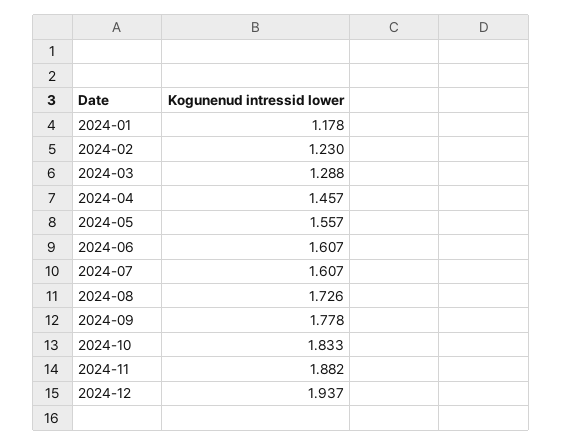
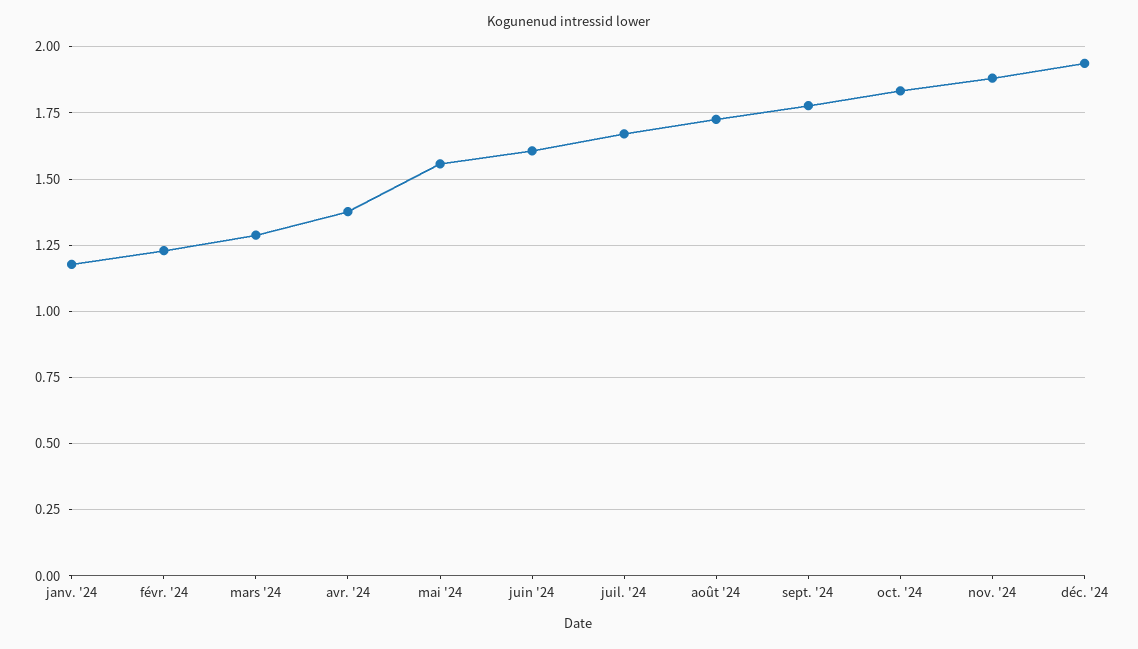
  {
    "2024-01": 1.178,
    "2024-02": 1.23,
    "2024-03": 1.288,
-   "2024-04": 1.457,
+   "2024-04": 1.375,
    "2024-05": 1.557,
    "2024-06": 1.607,
-   "2024-07": 1.607,
+   "2024-07": 1.675,
    "2024-08": 1.726,
    "2024-09": 1.778,
    "2024-10": 1.833,
    "2024-11": 1.882,
    "2024-12": 1.937
  }

